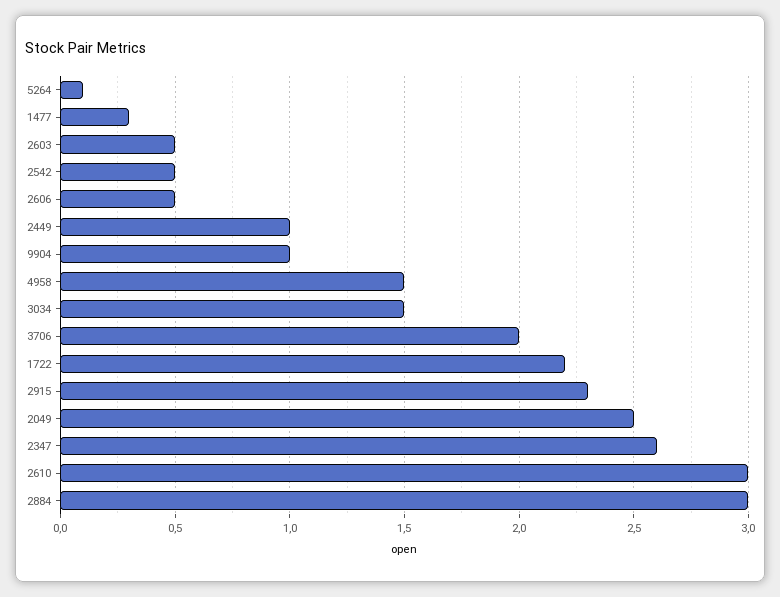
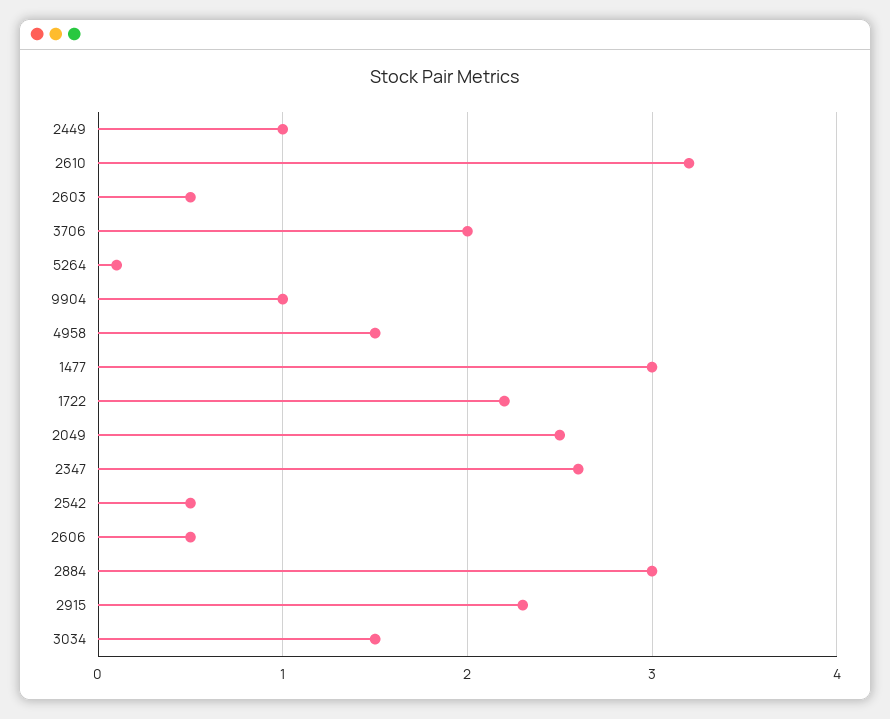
  {
    "5264": 0.1,
-   "1477": 0.3,
+   "1477": 3,
    "2603": 0.5,
    "2542": 0.5,
    "2606": 0.5,
    "2449": 1,
    "9904": 1,
    "4958": 1.5,
    "3034": 1.5,
    "3706": 2,
    "1722": 2.2,
    "2915": 2.3,
    "2049": 2.5,
    "2347": 2.6,
-   "2610": 3,
+   "2610": 3.2,
    "2884": 3
  }

